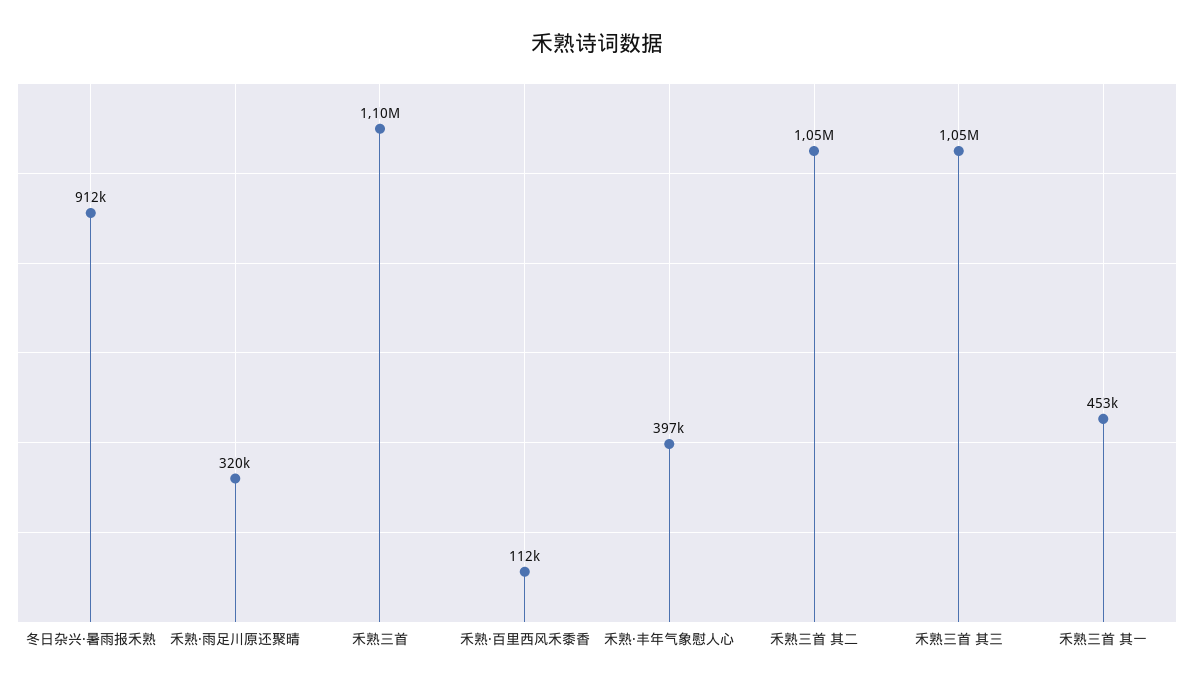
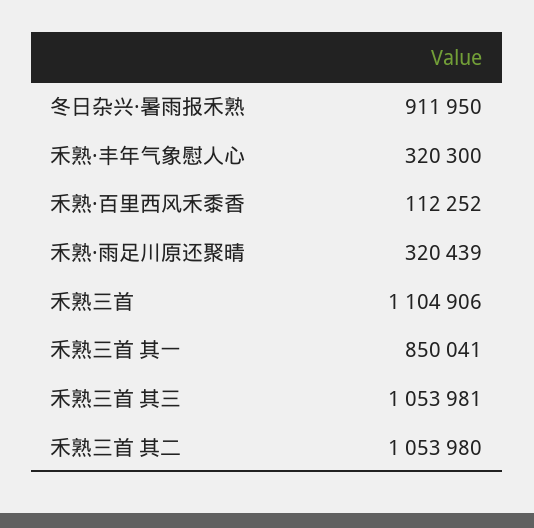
  {
    "冬日杂兴·暑雨报禾熟": 911950,
    "禾熟·雨足川原还聚晴": 320439,
    "禾熟三首": 1104906,
    "禾熟·百里西风禾黍香": 112252,
-   "禾熟·丰年气象慰人心": 397000,
+   "禾熟·丰年气象慰人心": 320300,
    "禾熟三首 其二": 1053980,
    "禾熟三首 其三": 1053981,
-   "禾熟三首 其一": 453000
+   "禾熟三首 其一": 850041
  }

